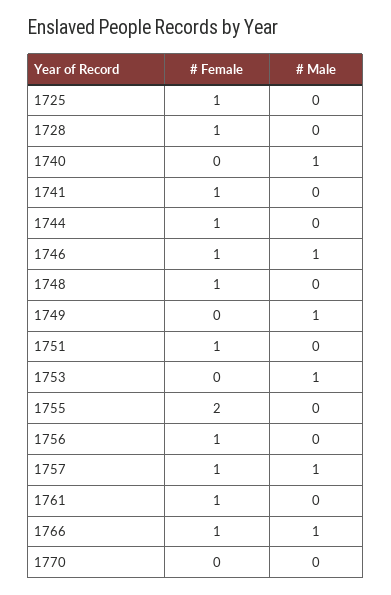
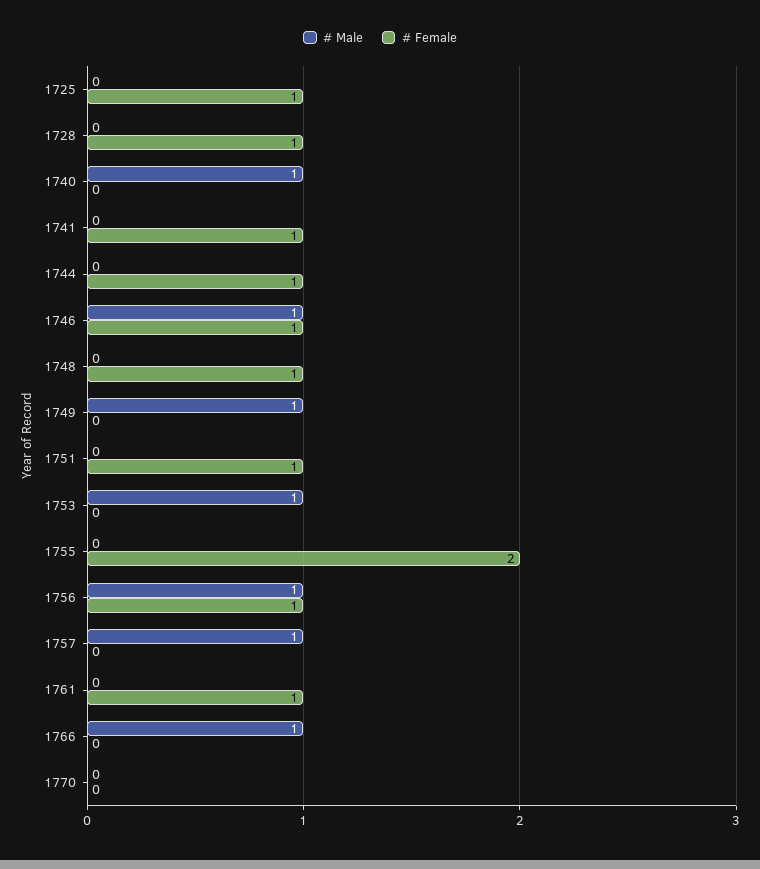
  {
    "# Female": {
      "1725": 1,
      "1728": 1,
      "1740": 0,
      "1741": 1,
      "1744": 1,
      "1746": 1,
      "1748": 1,
      "1749": 0,
      "1751": 1,
      "1753": 0,
      "1755": 2,
      "1756": 1,
-     "1757": 1,
+     "1757": 0,
      "1761": 1,
-     "1766": 1,
+     "1766": 0,
      "1770": 0
    },
    "# Male": {
      "1725": 0,
      "1728": 0,
      "1740": 1,
      "1741": 0,
      "1744": 0,
      "1746": 1,
      "1748": 0,
      "1749": 1,
      "1751": 0,
      "1753": 1,
      "1755": 0,
-     "1756": 0,
+     "1756": 1,
      "1757": 1,
      "1761": 0,
      "1766": 1,
      "1770": 0
    }
  }

